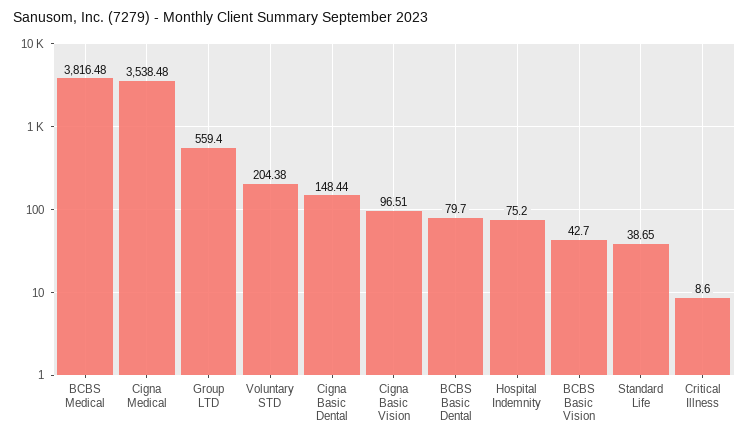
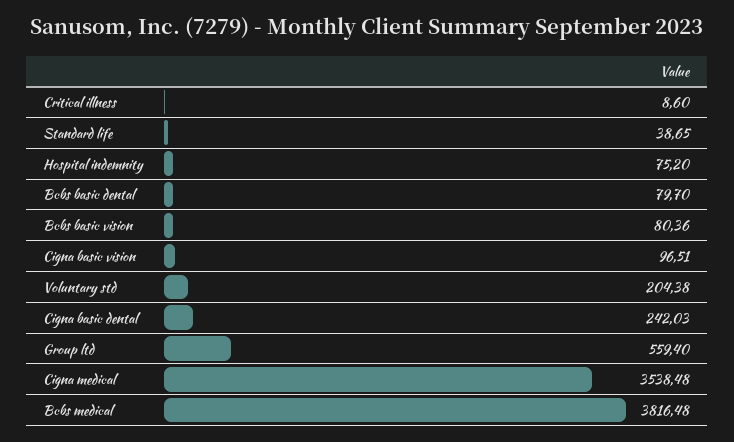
  {
    "BCBS Medical": 3816.48,
    "Cigna Medical": 3538.48,
    "Group LTD": 559.4,
    "Voluntary STD": 204.38,
-   "Cigna Basic Dental": 148.44,
+   "Cigna Basic Dental": 242.03,
    "Cigna Basic Vision": 96.51,
    "BCBS Basic Dental": 79.7,
    "Hospital Indemnity": 75.2,
-   "BCBS Basic Vision": 42.7,
+   "BCBS Basic Vision": 80.36,
    "Standard Life": 38.65,
    "Critical Illness": 8.6
  }

